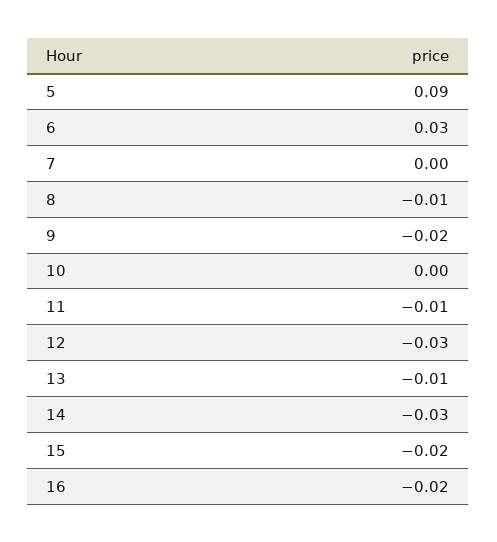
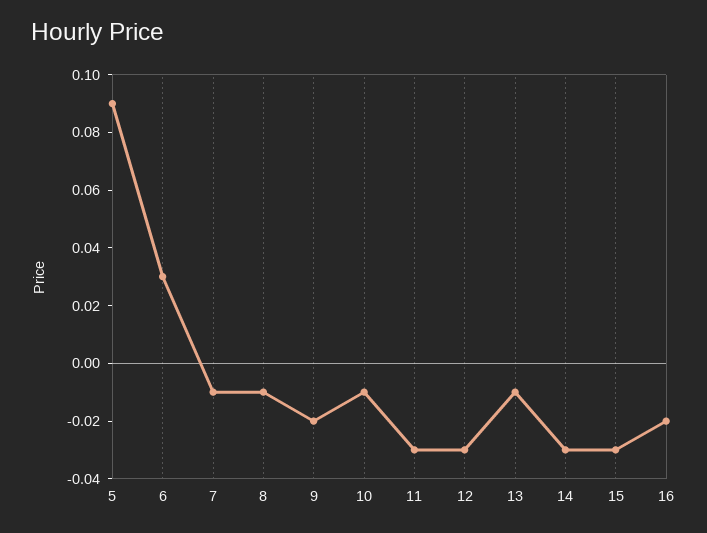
  {
    "5": 0.09,
    "6": 0.03,
-   "7": 0,
+   "7": -0.01,
    "8": -0.01,
    "9": -0.02,
-   "10": 0,
+   "10": -0.01,
-   "11": -0.01,
+   "11": -0.03,
    "12": -0.03,
    "13": -0.01,
    "14": -0.03,
-   "15": -0.02,
+   "15": -0.03,
    "16": -0.02
  }

